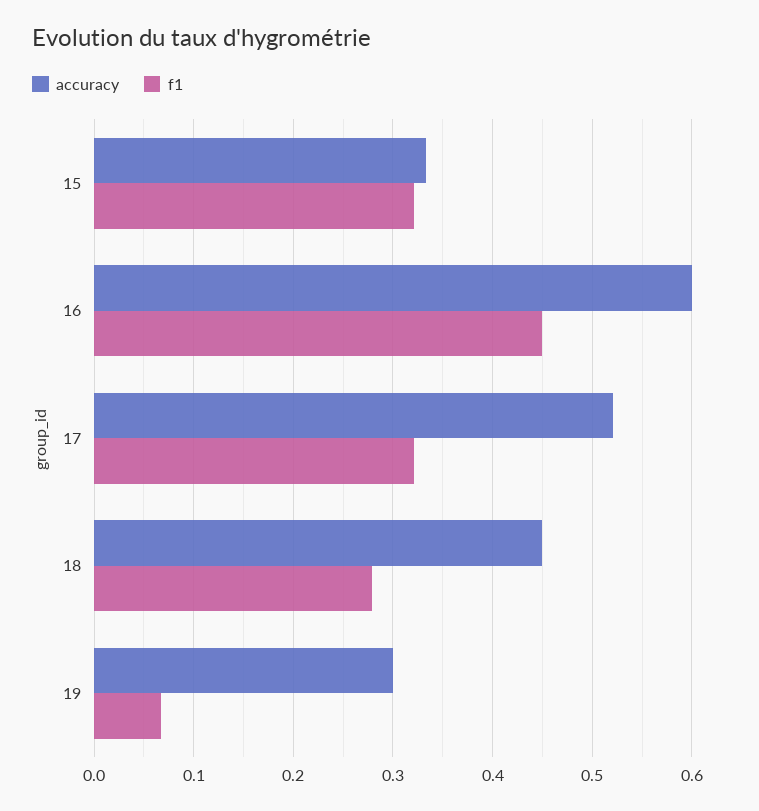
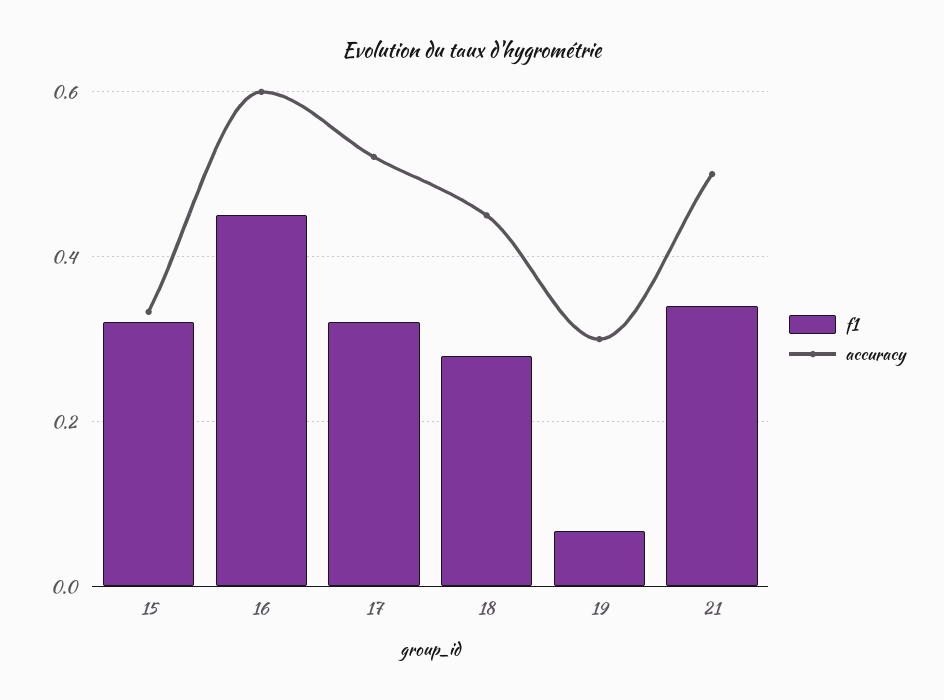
  {
    "accuracy": {
      "15": 0.33,
      "16": 0.6,
      "17": 0.52,
      "18": 0.45,
-     "19": 0.3
+     "19": 0.3,
+     "21": 0.5
    },
    "f1": {
      "15": 0.32,
      "16": 0.45,
      "17": 0.32,
      "18": 0.28,
-     "19": 0.07
+     "19": 0.07,
+     "21": 0.34
    }
  }

